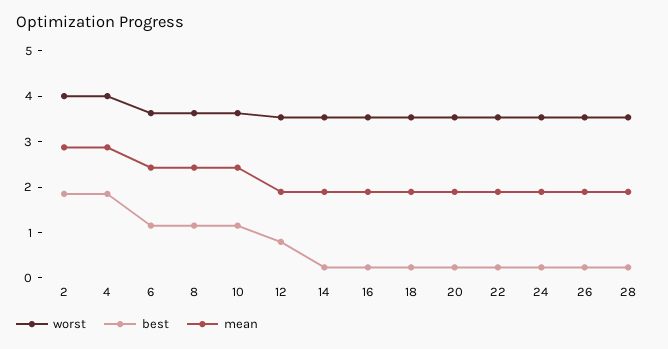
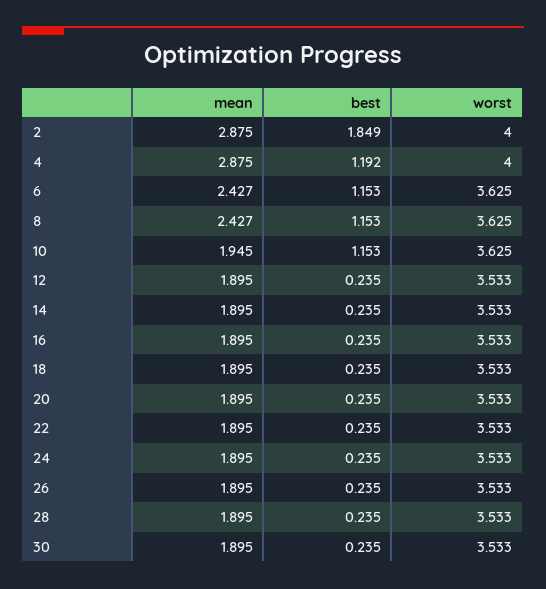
  {
    "worst": {
      "2": 4,
      "4": 4,
      "6": 3.625,
      "8": 3.625,
      "10": 3.625,
      "12": 3.533,
      "14": 3.533,
      "16": 3.533,
      "18": 3.533,
      "20": 3.533,
      "22": 3.533,
      "24": 3.533,
      "26": 3.533,
-     "28": 3.533
+     "28": 3.533,
+     "30": 3.533
    },
    "best": {
      "2": 1.849,
-     "4": 1.8,
+     "4": 1.192,
      "6": 1.153,
      "8": 1.153,
      "10": 1.153,
-     "12": 0.8,
+     "12": 0.235,
      "14": 0.235,
      "16": 0.235,
      "18": 0.235,
      "20": 0.235,
      "22": 0.235,
      "24": 0.235,
      "26": 0.235,
-     "28": 0.235
+     "28": 0.235,
+     "30": 0.235
    },
    "mean": {
      "2": 2.875,
      "4": 2.875,
      "6": 2.427,
      "8": 2.427,
-     "10": 2.4,
+     "10": 1.945,
      "12": 1.895,
      "14": 1.895,
      "16": 1.895,
      "18": 1.895,
      "20": 1.895,
      "22": 1.895,
      "24": 1.895,
      "26": 1.895,
-     "28": 1.895
+     "28": 1.895,
+     "30": 1.895
    }
  }

